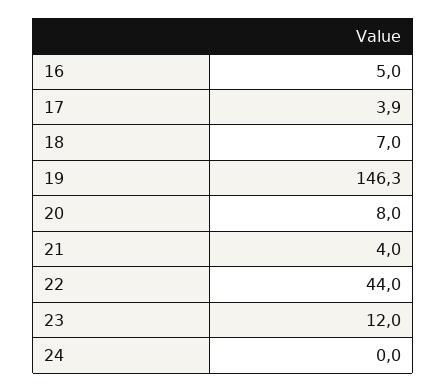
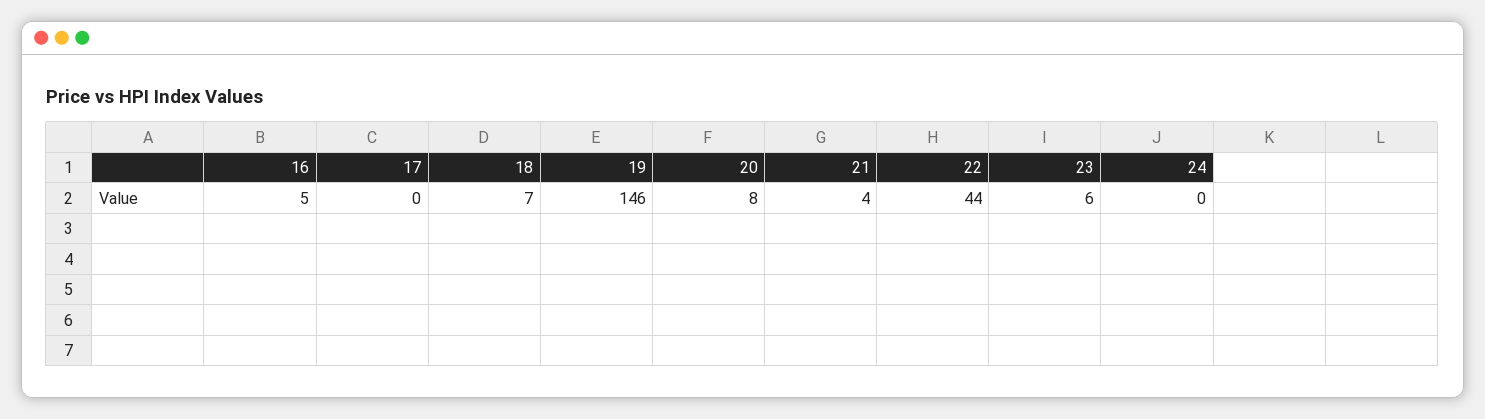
  {
    "16": 5,
-   "17": 3.9,
+   "17": 0,
    "18": 7,
    "19": 146.3,
    "20": 8,
    "21": 4,
    "22": 44,
-   "23": 12,
+   "23": 6,
    "24": 0
  }

